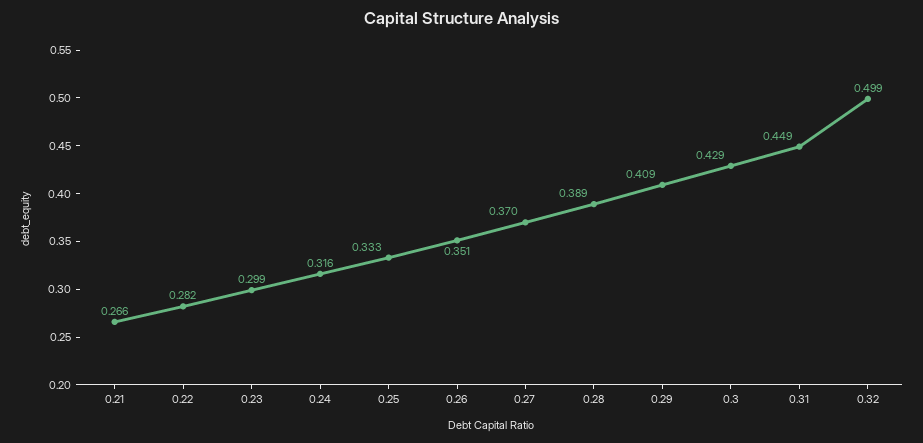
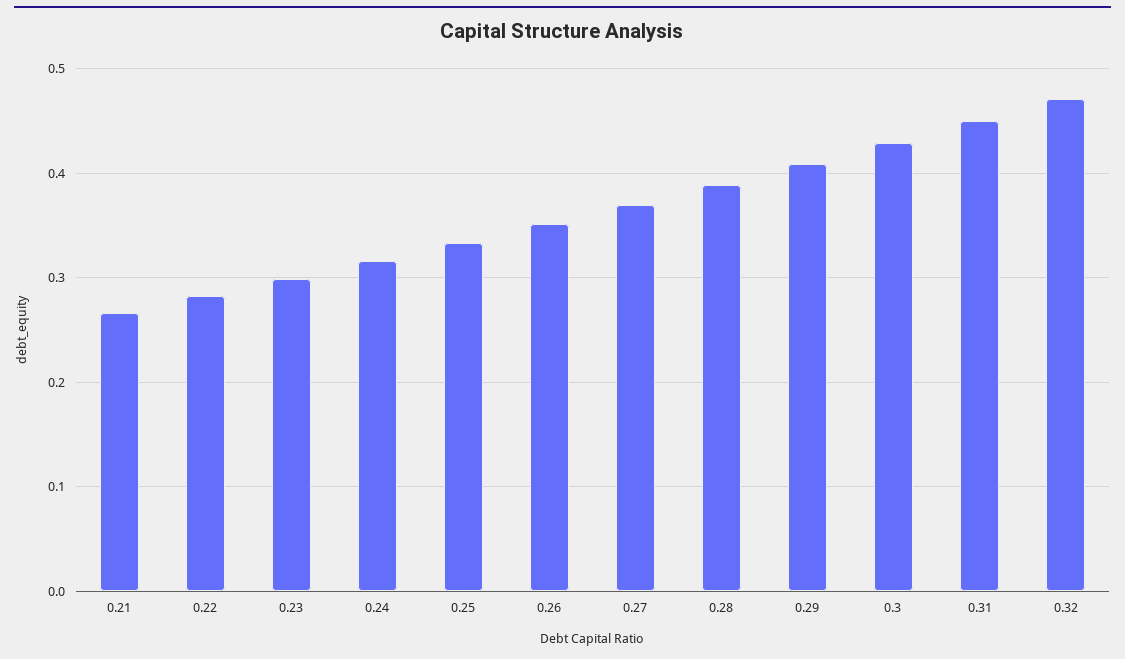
  {
    "0.21": 0.266,
    "0.22": 0.282,
    "0.23": 0.299,
    "0.24": 0.316,
    "0.25": 0.333,
    "0.26": 0.351,
    "0.27": 0.37,
    "0.28": 0.389,
    "0.29": 0.409,
    "0.3": 0.429,
    "0.31": 0.449,
-   "0.32": 0.499
+   "0.32": 0.47
  }

